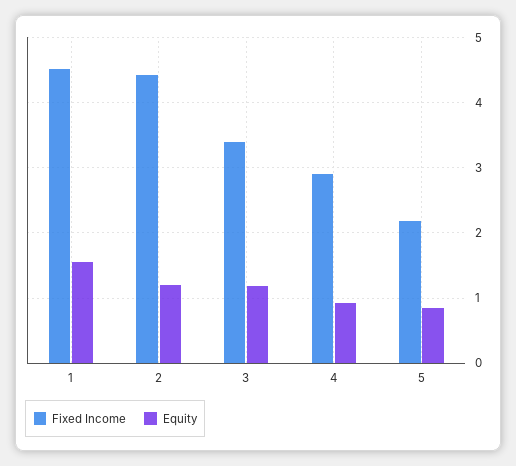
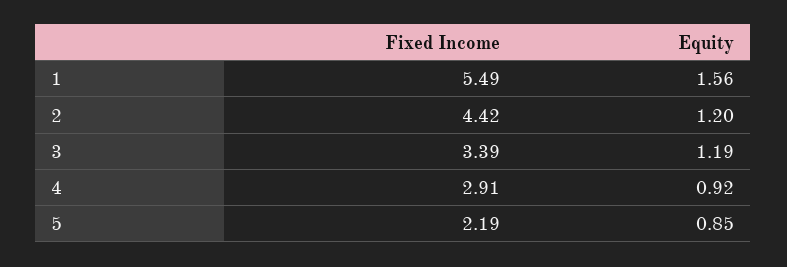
  {
    "Fixed Income": {
-     "1": 4.5,
+     "1": 5.49,
      "2": 4.42,
      "3": 3.39,
      "4": 2.91,
      "5": 2.19
    },
    "Equity": {
      "1": 1.56,
      "2": 1.2,
      "3": 1.19,
      "4": 0.92,
      "5": 0.85
    }
  }

